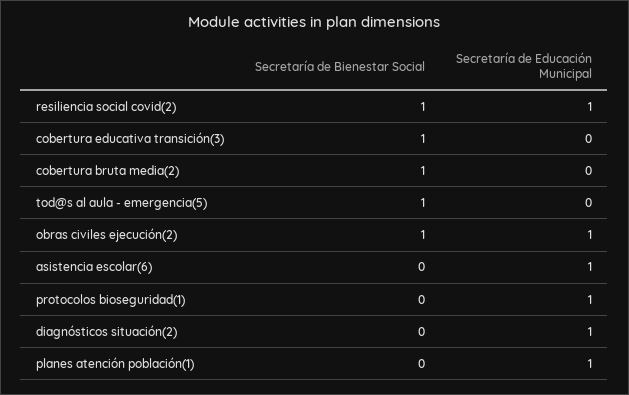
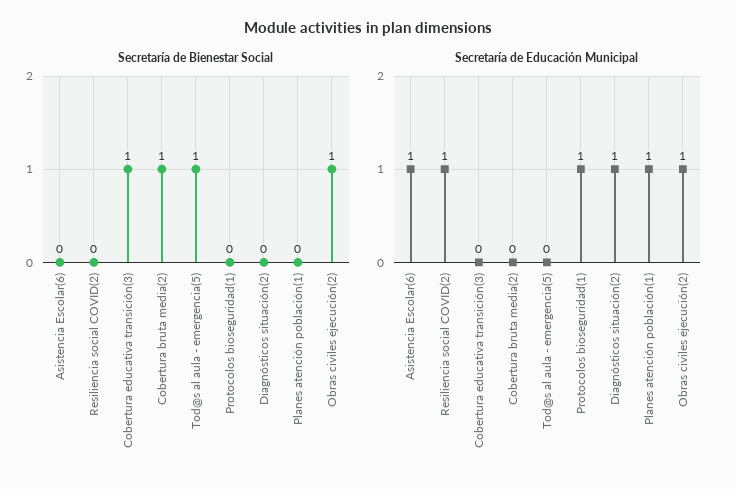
  {
    "Secretaría de Bienestar Social": {
-     "resiliencia social covid(2)": 1,
+     "resiliencia social covid(2)": 0,
      "cobertura educativa transición(3)": 1,
      "cobertura bruta media(2)": 1,
      "tod@s al aula - emergencia(5)": 1,
      "obras civiles ejecución(2)": 1,
      "asistencia escolar(6)": 0,
      "protocolos bioseguridad(1)": 0,
      "diagnósticos situación(2)": 0,
      "planes atención población(1)": 0
    },
    "Secretaría de Educación Municipal": {
      "resiliencia social covid(2)": 1,
      "cobertura educativa transición(3)": 0,
      "cobertura bruta media(2)": 0,
      "tod@s al aula - emergencia(5)": 0,
      "obras civiles ejecución(2)": 1,
      "asistencia escolar(6)": 1,
      "protocolos bioseguridad(1)": 1,
      "diagnósticos situación(2)": 1,
      "planes atención población(1)": 1
    }
  }

